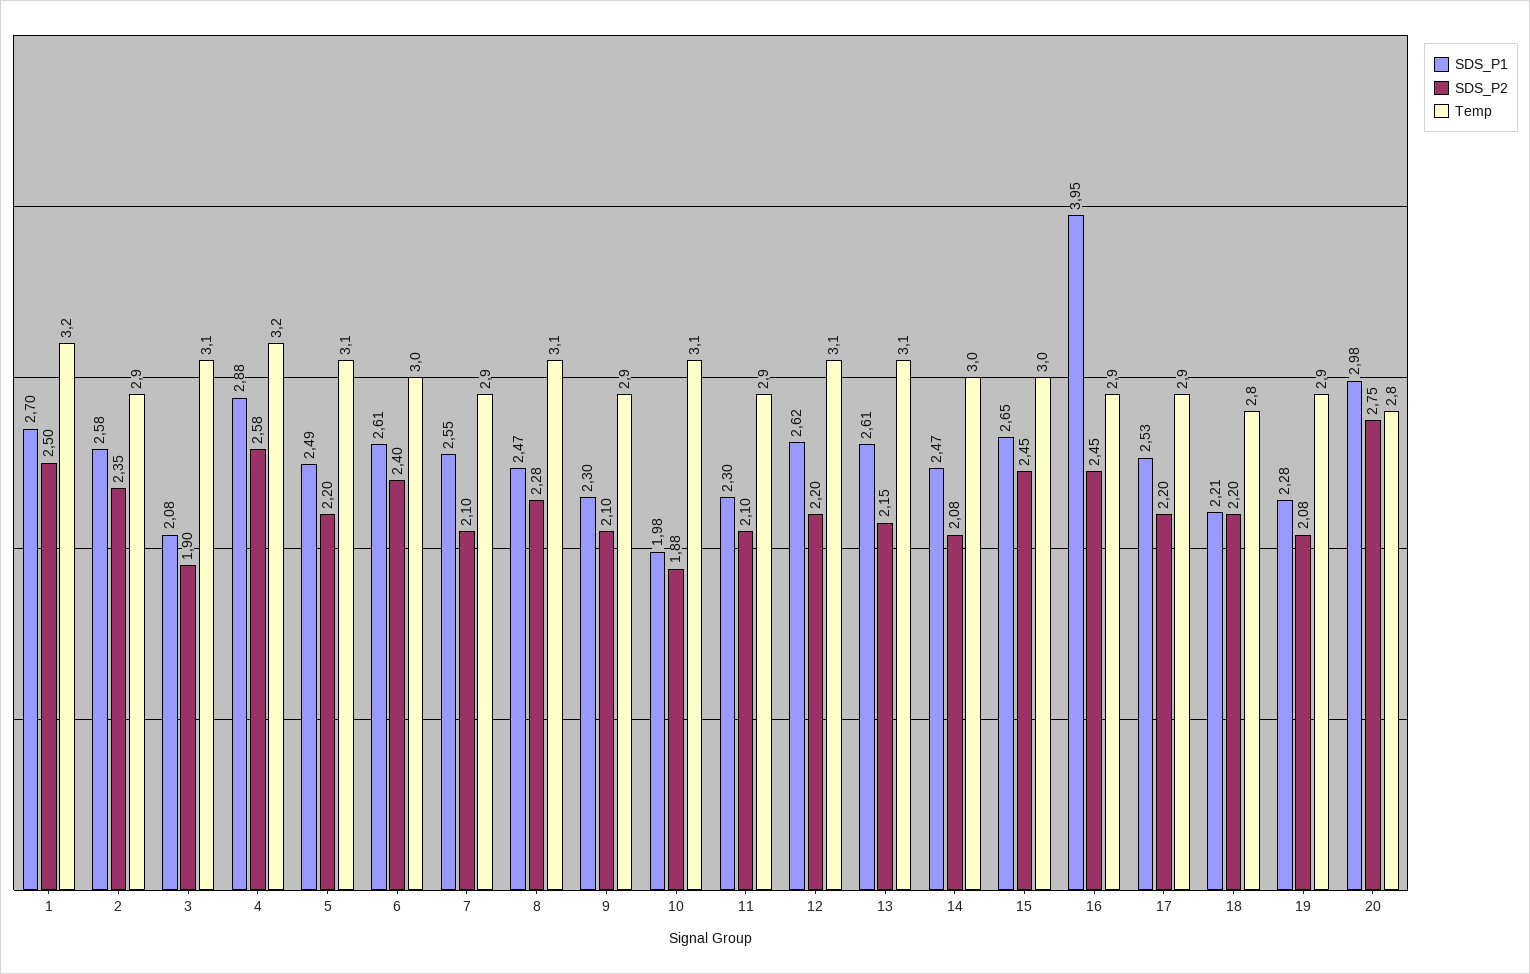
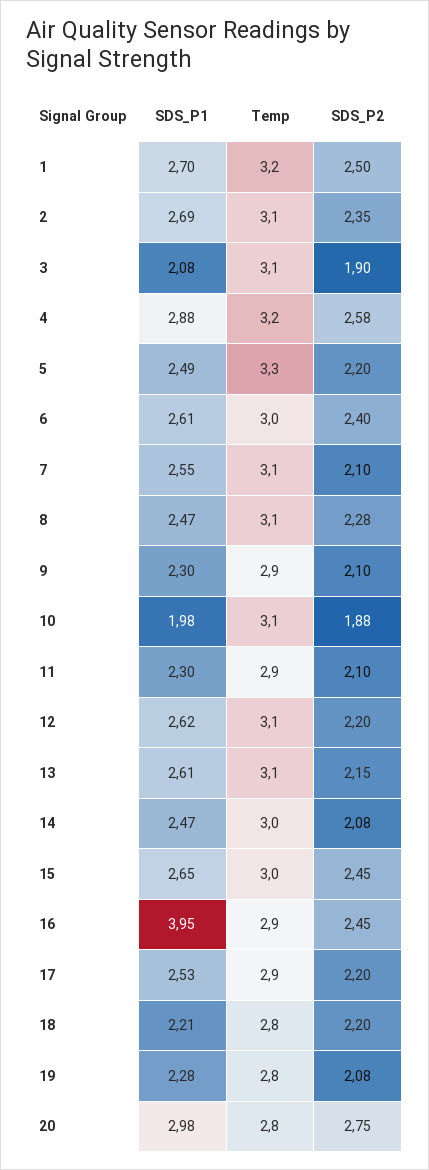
  {
    "SDS_P1": {
      "1": 2.7,
-     "2": 2.58,
+     "2": 2.69,
      "3": 2.08,
      "4": 2.88,
      "5": 2.49,
      "6": 2.61,
      "7": 2.55,
      "8": 2.47,
      "9": 2.3,
      "10": 1.98,
      "11": 2.3,
      "12": 2.62,
      "13": 2.61,
      "14": 2.47,
      "15": 2.65,
      "16": 3.95,
      "17": 2.53,
      "18": 2.21,
      "19": 2.28,
      "20": 2.98
    },
    "SDS_P2": {
      "1": 2.5,
      "2": 2.35,
      "3": 1.9,
      "4": 2.58,
      "5": 2.2,
      "6": 2.4,
      "7": 2.1,
      "8": 2.28,
      "9": 2.1,
      "10": 1.88,
      "11": 2.1,
      "12": 2.2,
      "13": 2.15,
      "14": 2.08,
      "15": 2.45,
      "16": 2.45,
      "17": 2.2,
      "18": 2.2,
      "19": 2.08,
      "20": 2.75
    },
    "Temp": {
      "1": 3.2,
-     "2": 2.9,
+     "2": 3.1,
      "3": 3.1,
      "4": 3.2,
-     "5": 3.1,
+     "5": 3.3,
      "6": 3,
-     "7": 2.9,
+     "7": 3.1,
      "8": 3.1,
      "9": 2.9,
      "10": 3.1,
      "11": 2.9,
      "12": 3.1,
      "13": 3.1,
      "14": 3,
      "15": 3,
      "16": 2.9,
      "17": 2.9,
      "18": 2.8,
-     "19": 2.9,
+     "19": 2.8,
      "20": 2.8
    }
  }

